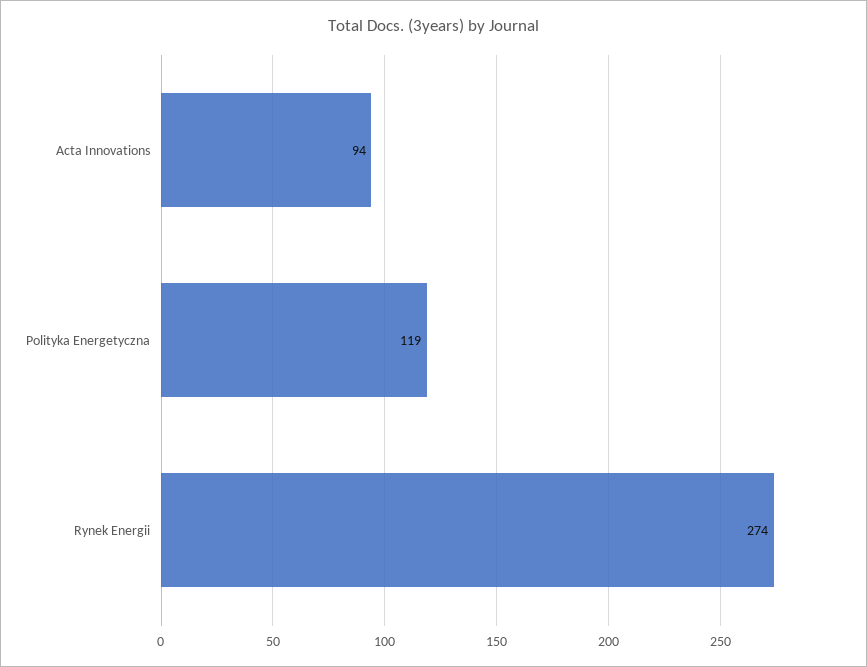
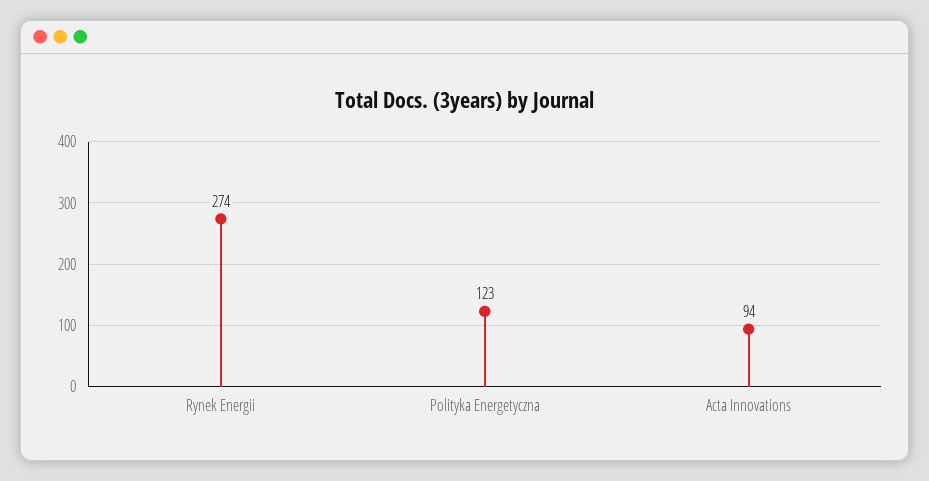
  {
    "Acta Innovations": 94,
-   "Polityka Energetyczna": 119,
+   "Polityka Energetyczna": 123,
    "Rynek Energii": 274
  }

